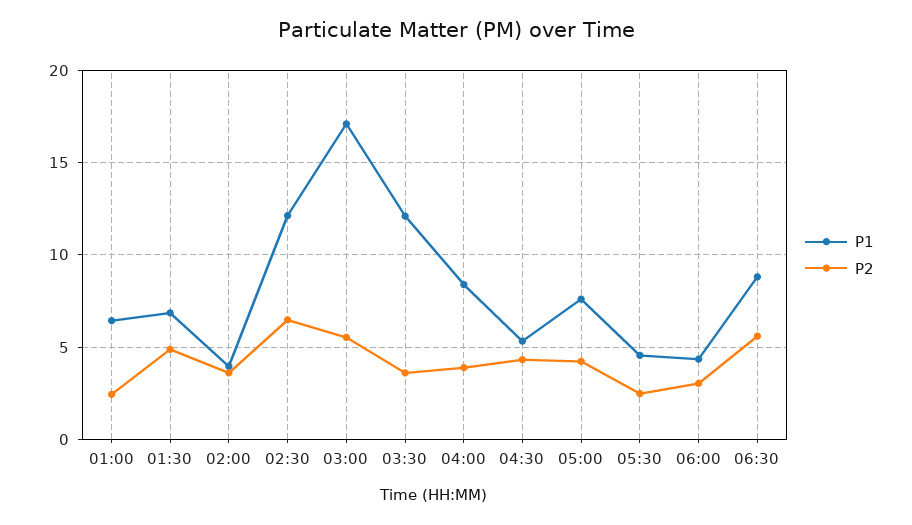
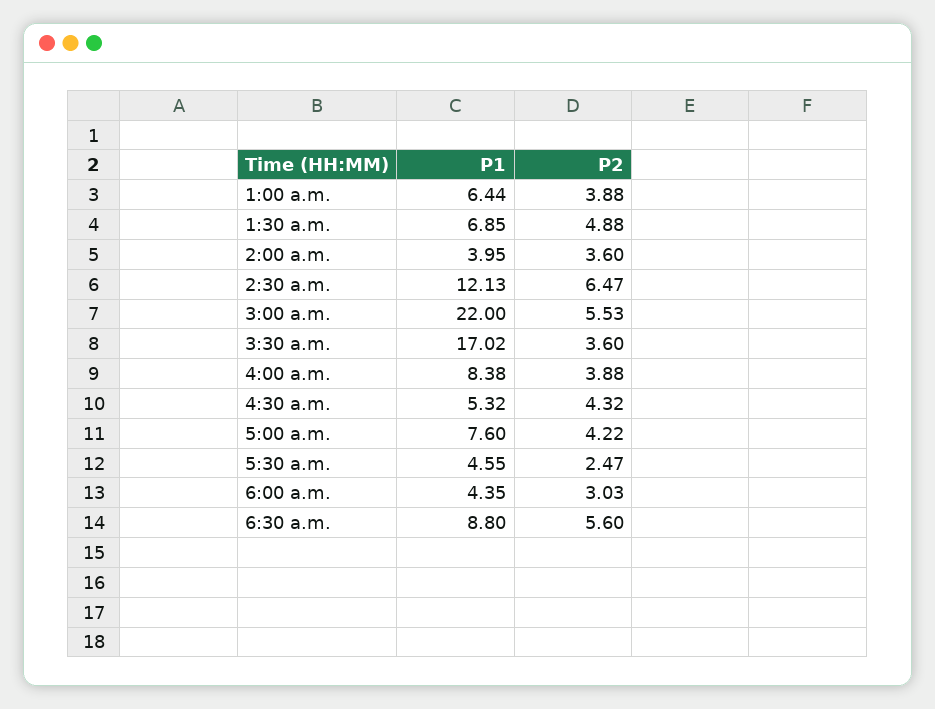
  {
    "P1": {
      "01:00": 6.44,
      "01:30": 6.85,
      "02:00": 3.95,
      "02:30": 12.13,
-     "03:00": 17,
+     "03:00": 22,
-     "03:30": 12,
+     "03:30": 17.02,
      "04:00": 8.38,
      "04:30": 5.32,
      "05:00": 7.6,
      "05:30": 4.55,
      "06:00": 4.35,
      "06:30": 8.8
    },
    "P2": {
-     "01:00": 2.5,
+     "01:00": 3.88,
      "01:30": 4.88,
      "02:00": 3.6,
      "02:30": 6.47,
      "03:00": 5.53,
      "03:30": 3.6,
      "04:00": 3.88,
      "04:30": 4.32,
      "05:00": 4.22,
      "05:30": 2.47,
      "06:00": 3.03,
      "06:30": 5.6
    }
  }

